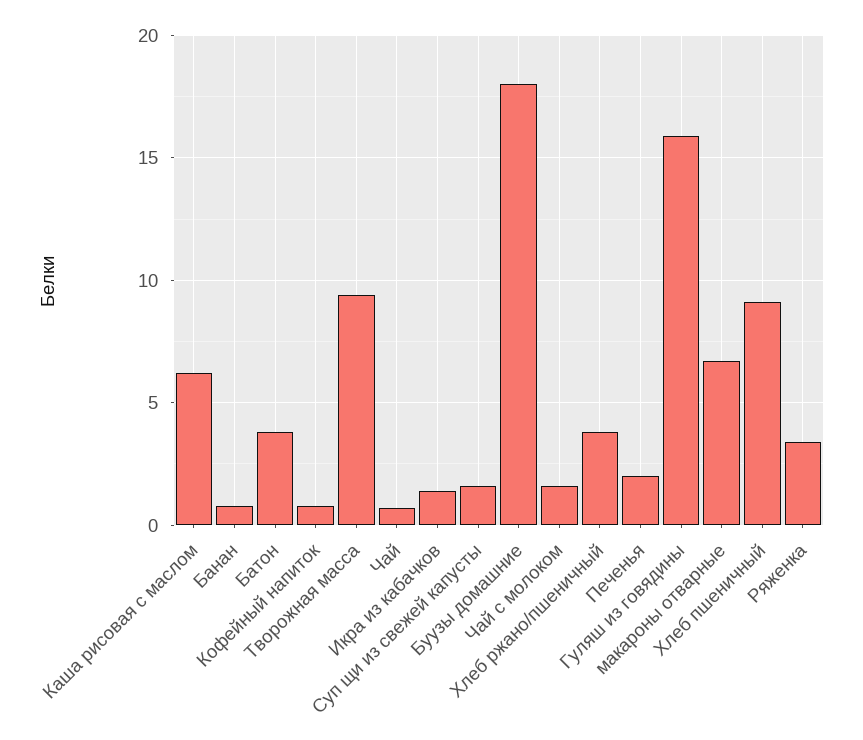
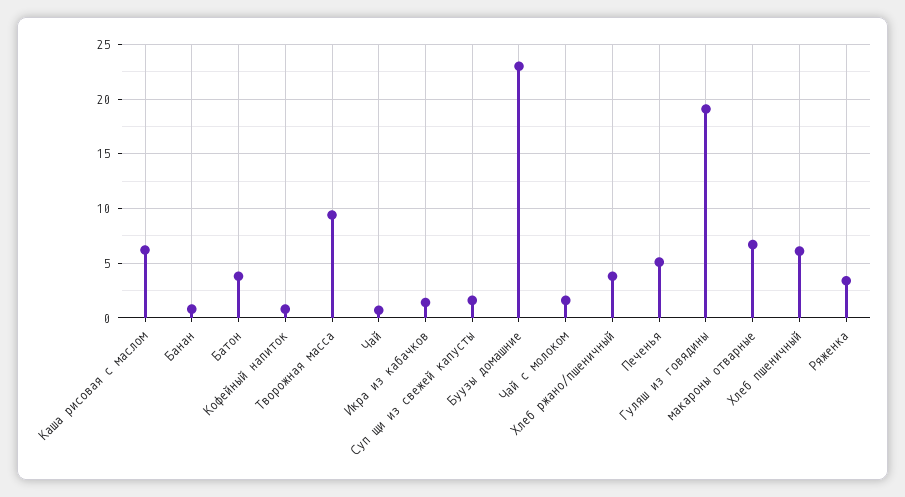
  {
    "Каша рисовая с маслом": 6,
    "Банан": 1,
    "Батон": 4,
    "Кофейный напиток": 1,
    "Творожная масса": 9.5,
    "Чай": 0.5,
    "Икра из кабачков": 1.5,
    "Суп щи из свежей капусты": 1.5,
-   "Буузы домашние": 18,
+   "Буузы домашние": 23,
    "Чай с молоком": 1.5,
    "Хлеб ржано/пшеничный": 4,
-   "Печенья": 2,
+   "Печенья": 5,
-   "Гуляш из говядины": 16,
+   "Гуляш из говядины": 19,
    "макароны отварные": 6.5,
-   "Хлеб пшеничный": 9,
+   "Хлеб пшеничный": 6,
    "Ряженка": 3.5
  }

